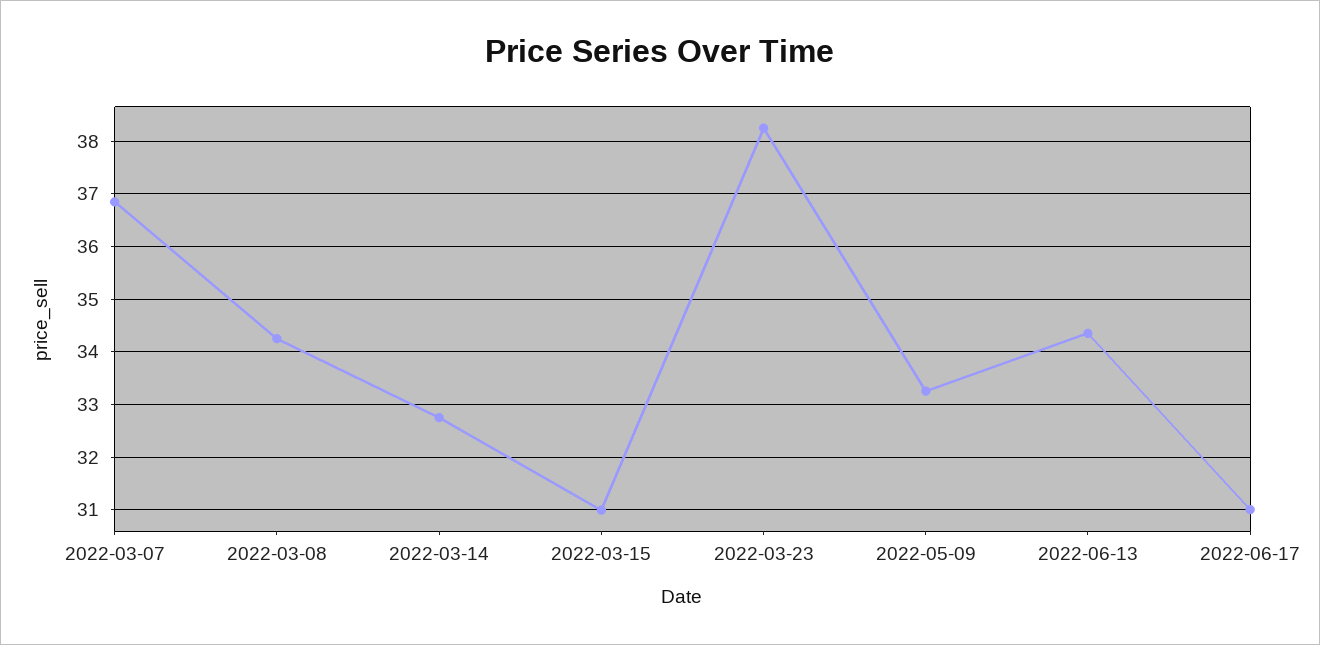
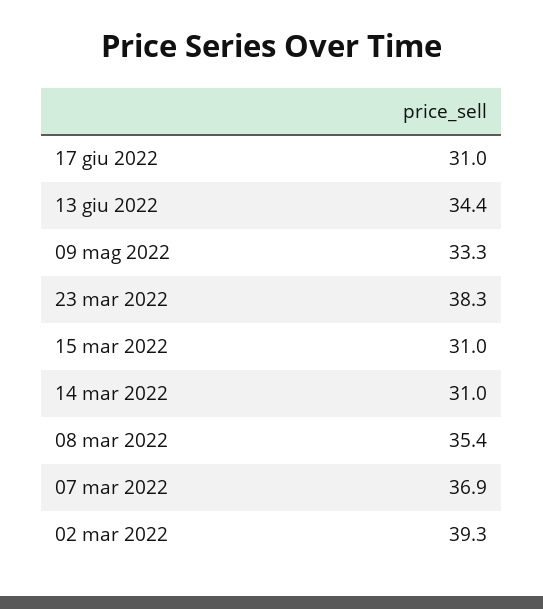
  {
    "2022-03-07": 36.9,
-   "2022-03-08": 34.2,
+   "2022-03-08": 35.4,
-   "2022-03-14": 32.8,
+   "2022-03-14": 31,
    "2022-03-15": 31,
    "2022-03-23": 38.3,
    "2022-05-09": 33.3,
    "2022-06-13": 34.4,
-   "2022-06-17": 31
+   "2022-06-17": 31,
+   "02 mar 2022": 39.3
  }

